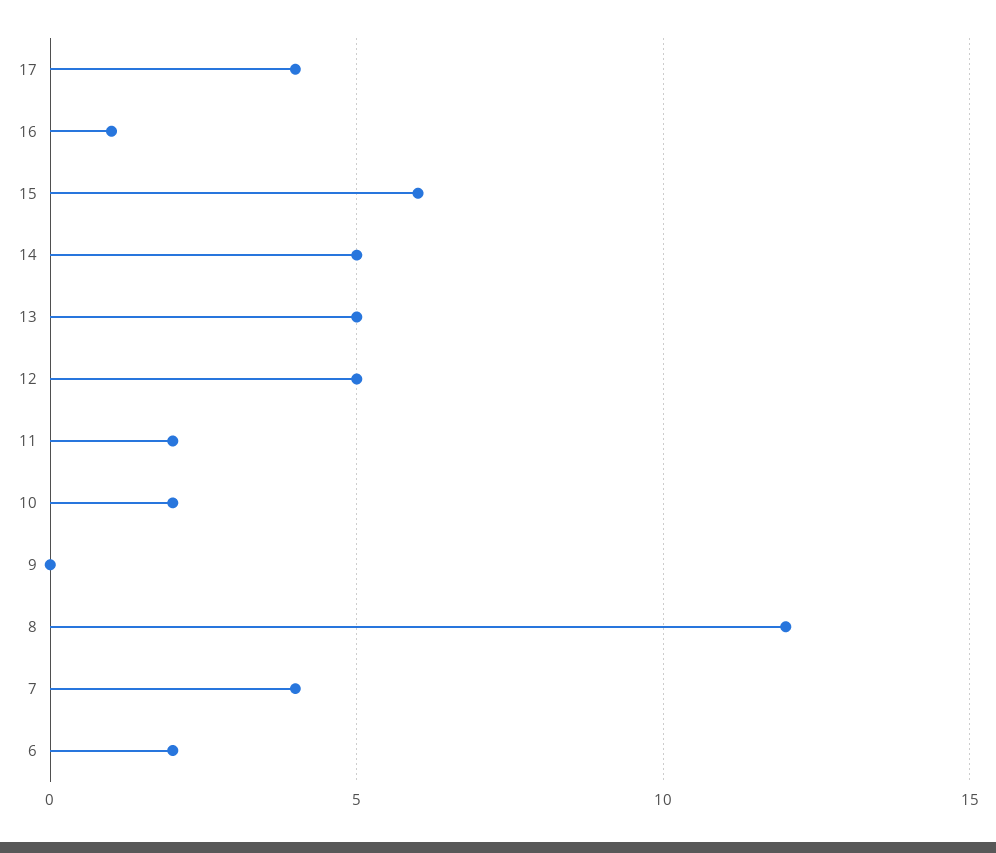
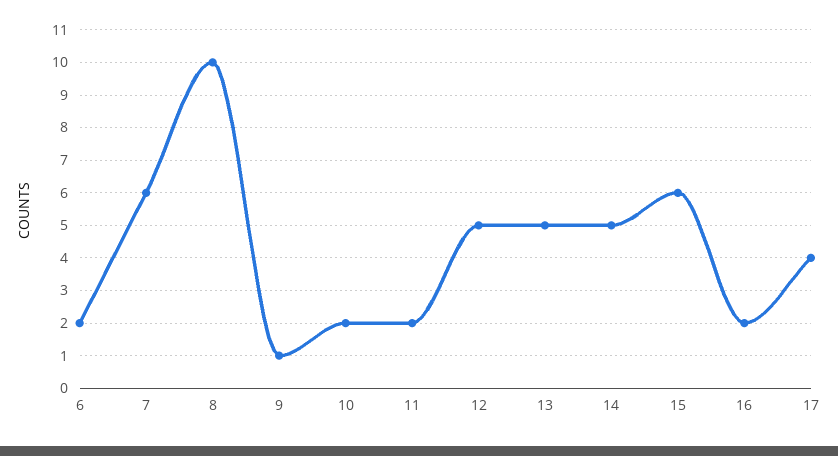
  {
    "17": 4,
-   "16": 1,
+   "16": 2,
    "15": 6,
    "14": 5,
    "13": 5,
    "12": 5,
    "11": 2,
    "10": 2,
-   "9": 0,
+   "9": 1,
-   "8": 12,
+   "8": 10,
-   "7": 4,
+   "7": 6,
    "6": 2
  }

